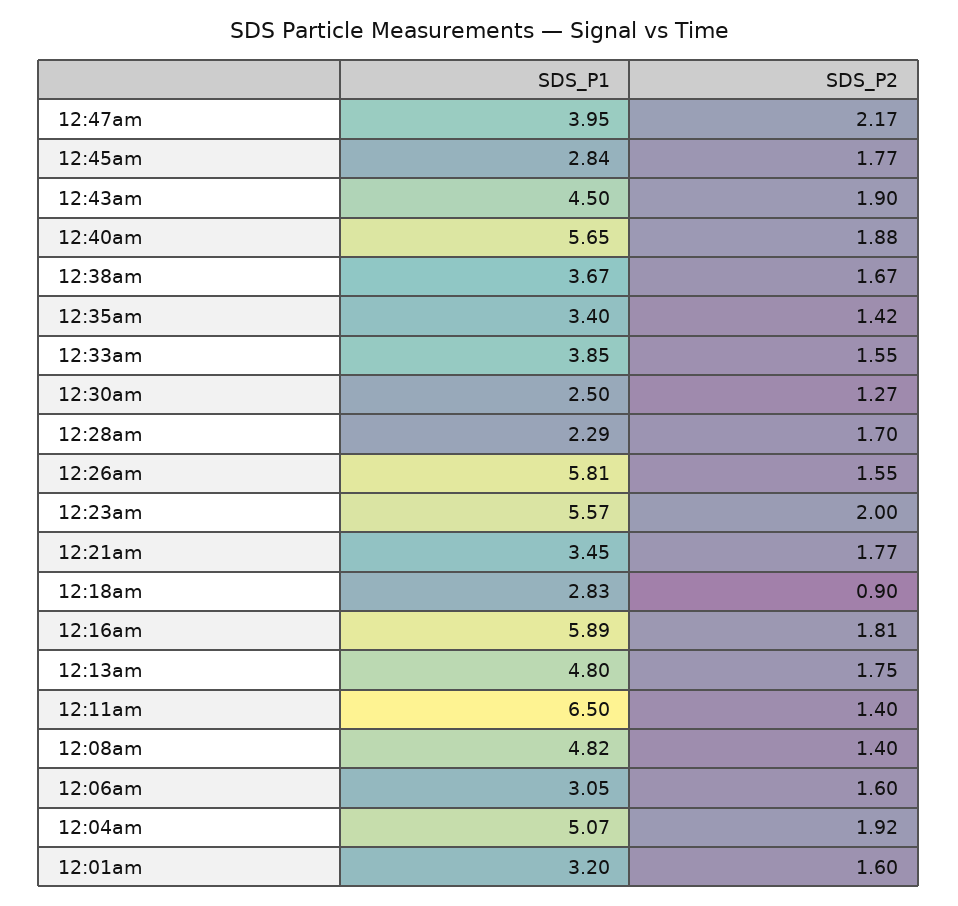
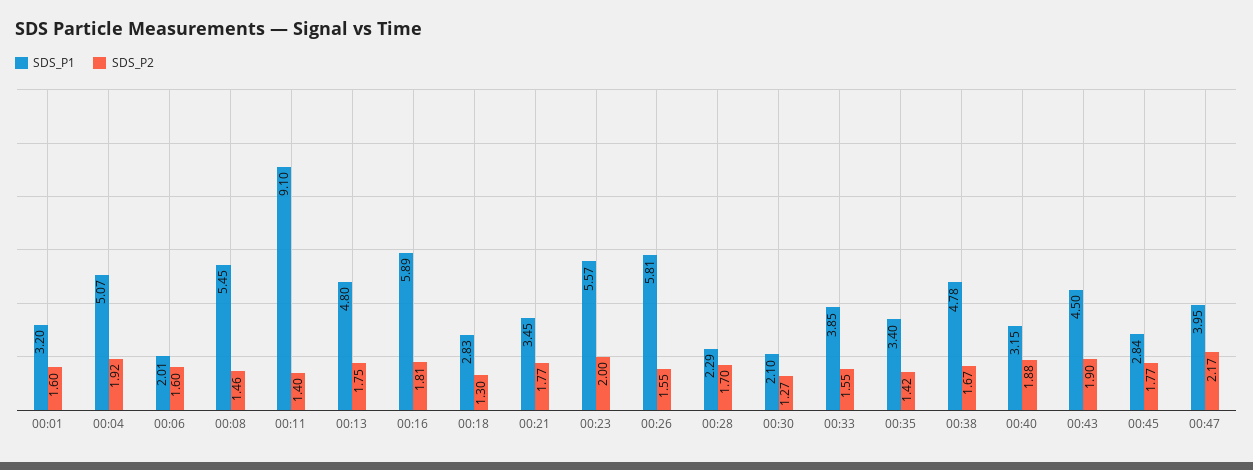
  {
    "SDS_P1": {
      "12:47am": 3.95,
      "12:45am": 2.84,
      "12:43am": 4.5,
-     "12:40am": 5.65,
+     "12:40am": 3.15,
-     "12:38am": 3.67,
+     "12:38am": 4.78,
      "12:35am": 3.4,
      "12:33am": 3.85,
-     "12:30am": 2.5,
+     "12:30am": 2.1,
      "12:28am": 2.29,
      "12:26am": 5.81,
      "12:23am": 5.57,
      "12:21am": 3.45,
      "12:18am": 2.83,
      "12:16am": 5.89,
      "12:13am": 4.8,
-     "12:11am": 6.5,
+     "12:11am": 9.1,
-     "12:08am": 4.82,
+     "12:08am": 5.45,
-     "12:06am": 3.05,
+     "12:06am": 2.01,
      "12:04am": 5.07,
      "12:01am": 3.2
    },
    "SDS_P2": {
      "12:47am": 2.17,
      "12:45am": 1.77,
      "12:43am": 1.9,
      "12:40am": 1.88,
      "12:38am": 1.67,
      "12:35am": 1.42,
      "12:33am": 1.55,
      "12:30am": 1.27,
      "12:28am": 1.7,
      "12:26am": 1.55,
      "12:23am": 2,
      "12:21am": 1.77,
-     "12:18am": 0.9,
+     "12:18am": 1.3,
      "12:16am": 1.81,
      "12:13am": 1.75,
      "12:11am": 1.4,
-     "12:08am": 1.4,
+     "12:08am": 1.46,
      "12:06am": 1.6,
      "12:04am": 1.92,
      "12:01am": 1.6
    }
  }

